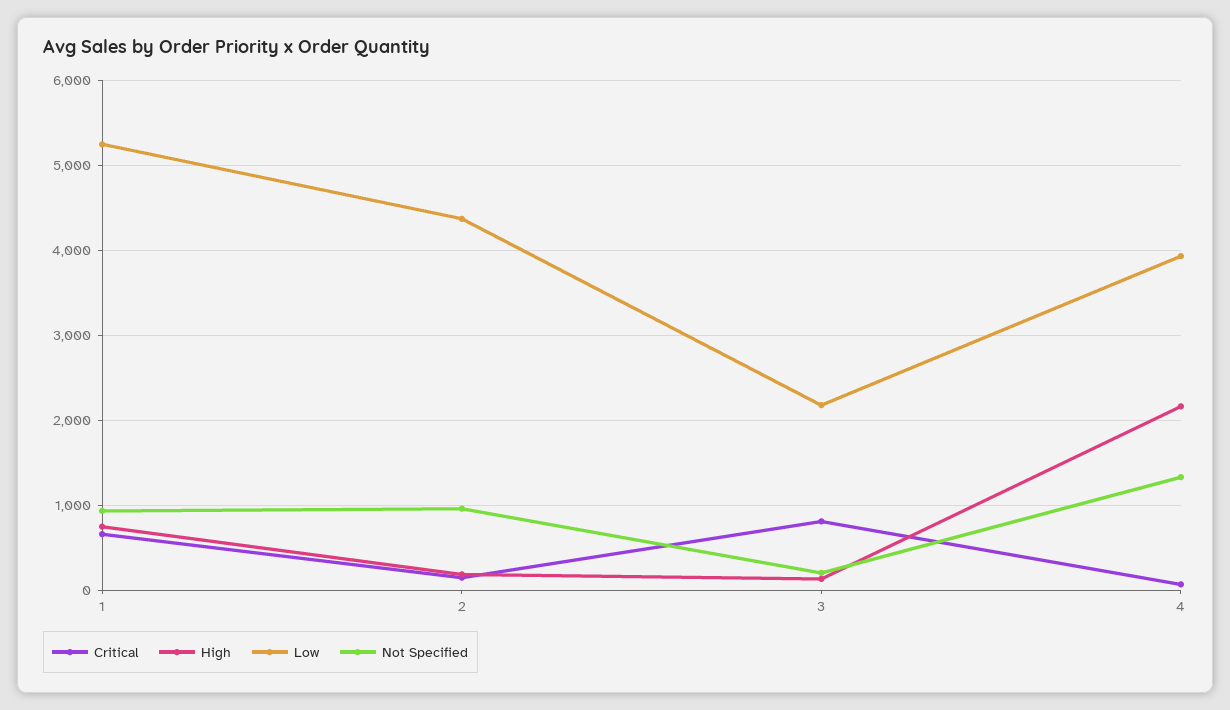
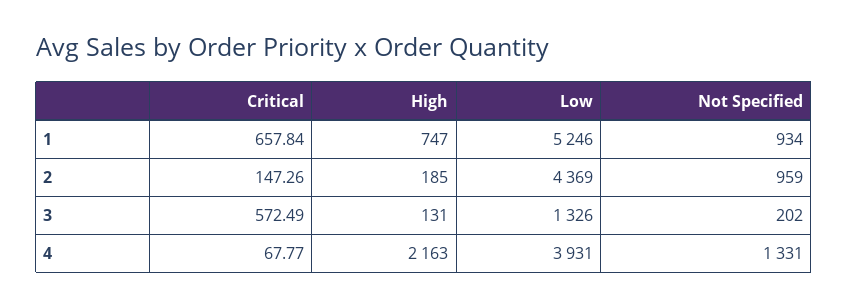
  {
    "Critical": {
      "1": 657.84,
      "2": 147.26,
-     "3": 800,
+     "3": 572.49,
      "4": 67.77
    },
    "High": {
      "1": 747,
      "2": 185,
      "3": 131,
      "4": 2163
    },
    "Low": {
      "1": 5246,
      "2": 4369,
-     "3": 2200,
+     "3": 1326,
      "4": 3931
    },
    "Not Specified": {
      "1": 934,
      "2": 959,
      "3": 202,
      "4": 1331
    }
  }

